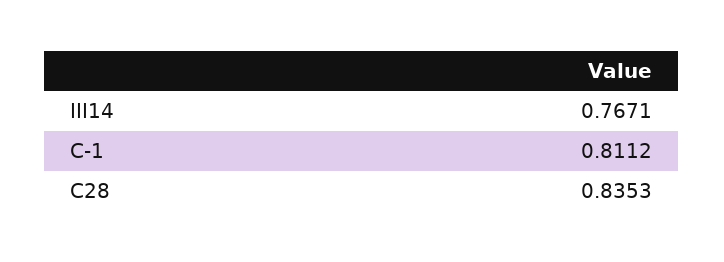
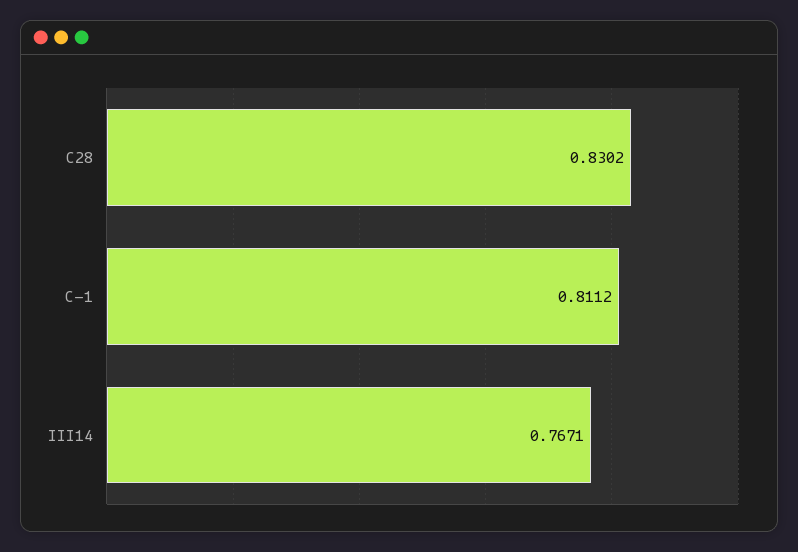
  {
    "III14": 0.7671,
    "C-1": 0.8112,
-   "C28": 0.8353
+   "C28": 0.8302
  }

